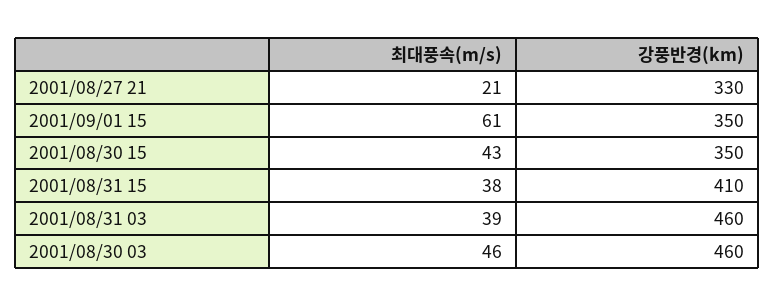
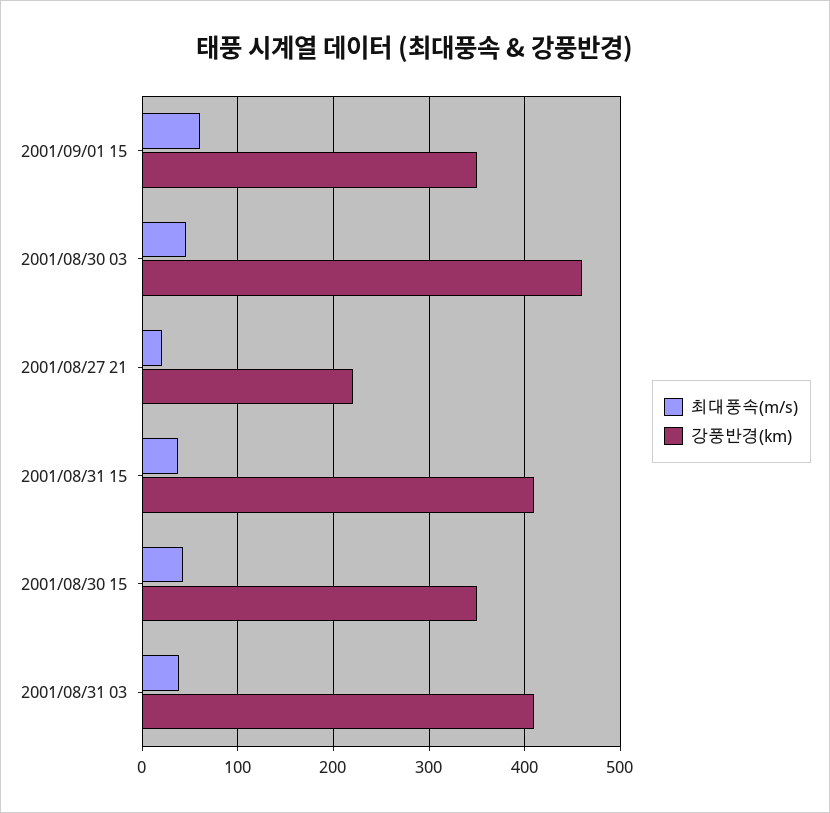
  {
    "최대풍속(m/s)": {
      "2001/08/27 21": 21,
      "2001/09/01 15": 61,
      "2001/08/30 15": 43,
      "2001/08/31 15": 38,
      "2001/08/31 03": 39,
      "2001/08/30 03": 46
    },
    "강풍반경(km)": {
-     "2001/08/27 21": 330,
+     "2001/08/27 21": 220,
      "2001/09/01 15": 350,
      "2001/08/30 15": 350,
      "2001/08/31 15": 410,
-     "2001/08/31 03": 460,
+     "2001/08/31 03": 410,
      "2001/08/30 03": 460
    }
  }

